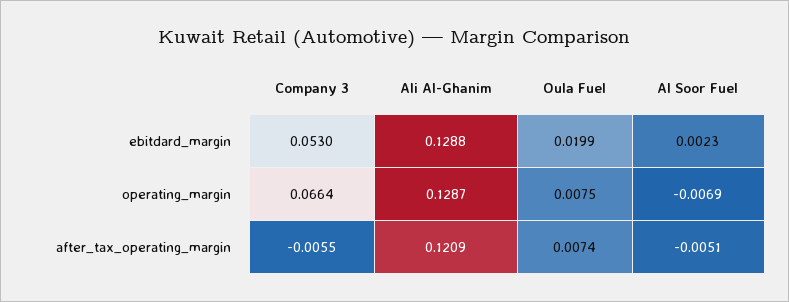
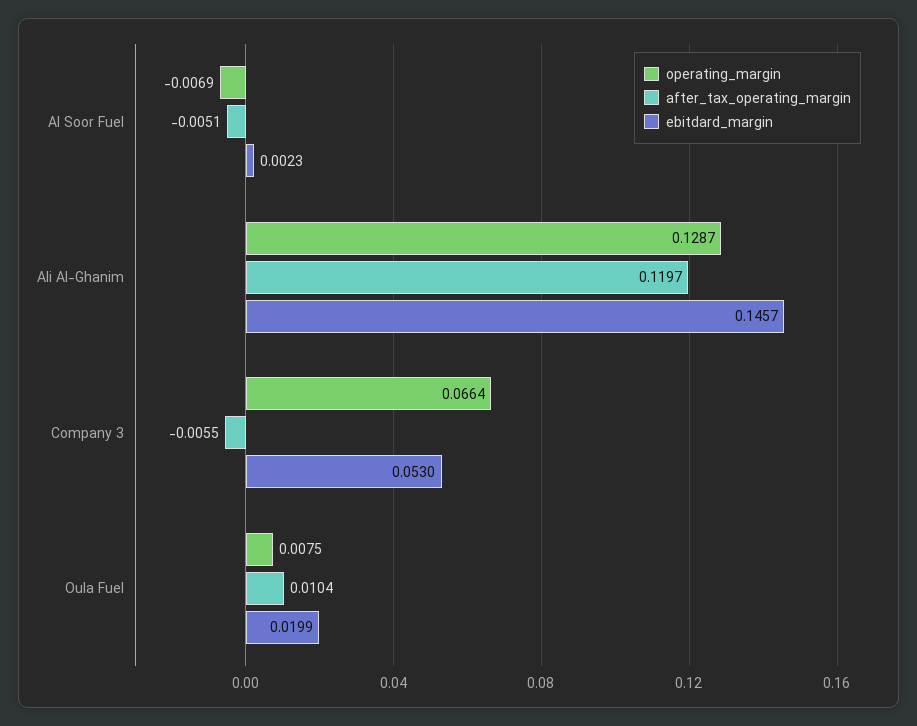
  {
    "ebitdard_margin": {
      "Company 3": 0.053,
-     "Ali Al-Ghanim": 0.1288,
+     "Ali Al-Ghanim": 0.1457,
      "Oula Fuel": 0.0199,
      "Al Soor Fuel": 0.0023
    },
    "operating_margin": {
      "Company 3": 0.0664,
      "Ali Al-Ghanim": 0.1287,
      "Oula Fuel": 0.0075,
      "Al Soor Fuel": -0.0069
    },
    "after_tax_operating_margin": {
      "Company 3": -0.0055,
-     "Ali Al-Ghanim": 0.1209,
+     "Ali Al-Ghanim": 0.1197,
-     "Oula Fuel": 0.0074,
+     "Oula Fuel": 0.0104,
      "Al Soor Fuel": -0.0051
    }
  }

